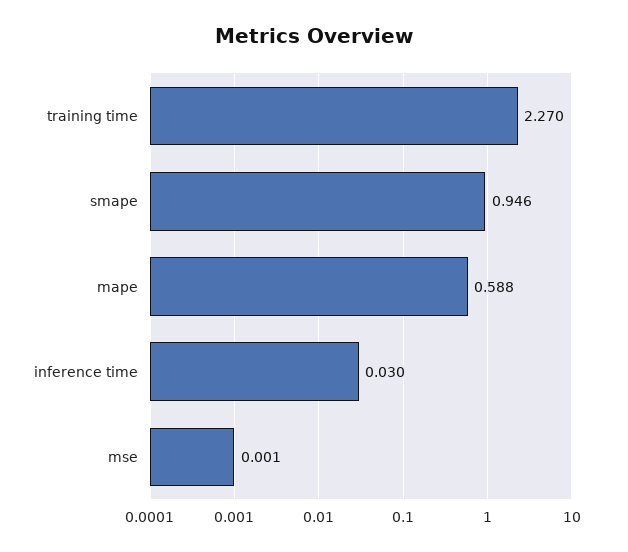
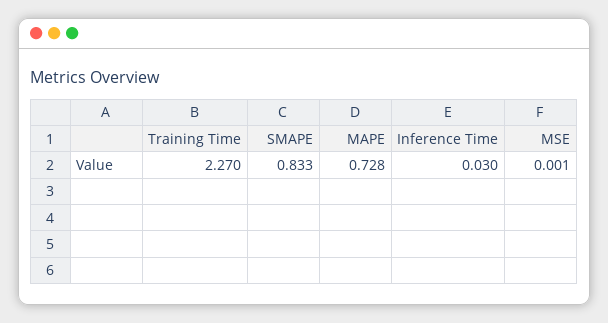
  {
    "training time": 2.27,
-   "smape": 0.946,
+   "smape": 0.833,
-   "mape": 0.588,
+   "mape": 0.728,
    "inference time": 0.03,
    "mse": 0.001
  }

